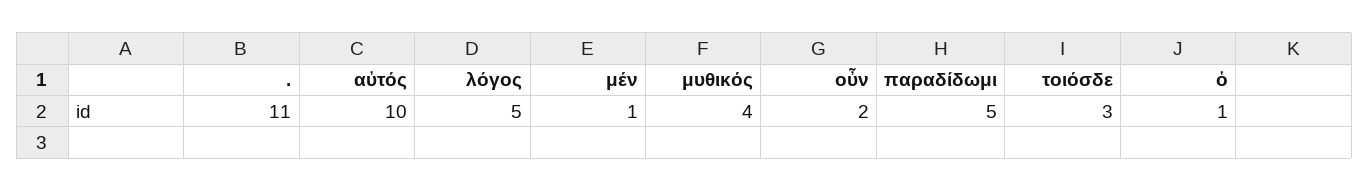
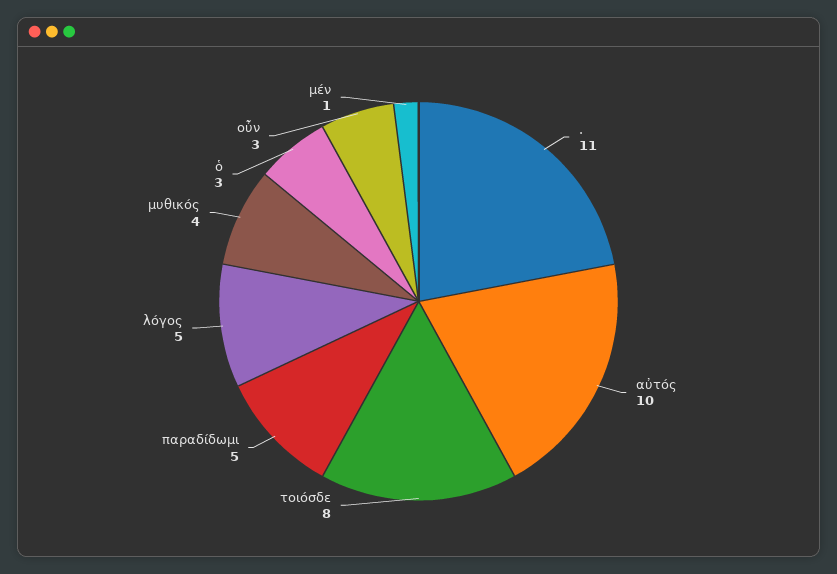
  {
    ".": 11,
    "αὐτός": 10,
    "λόγος": 5,
    "μέν": 1,
    "μυθικός": 4,
-   "οὖν": 2,
+   "οὖν": 3,
    "παραδίδωμι": 5,
-   "τοιόσδε": 3,
+   "τοιόσδε": 8,
-   "ὁ": 1
+   "ὁ": 3
  }

